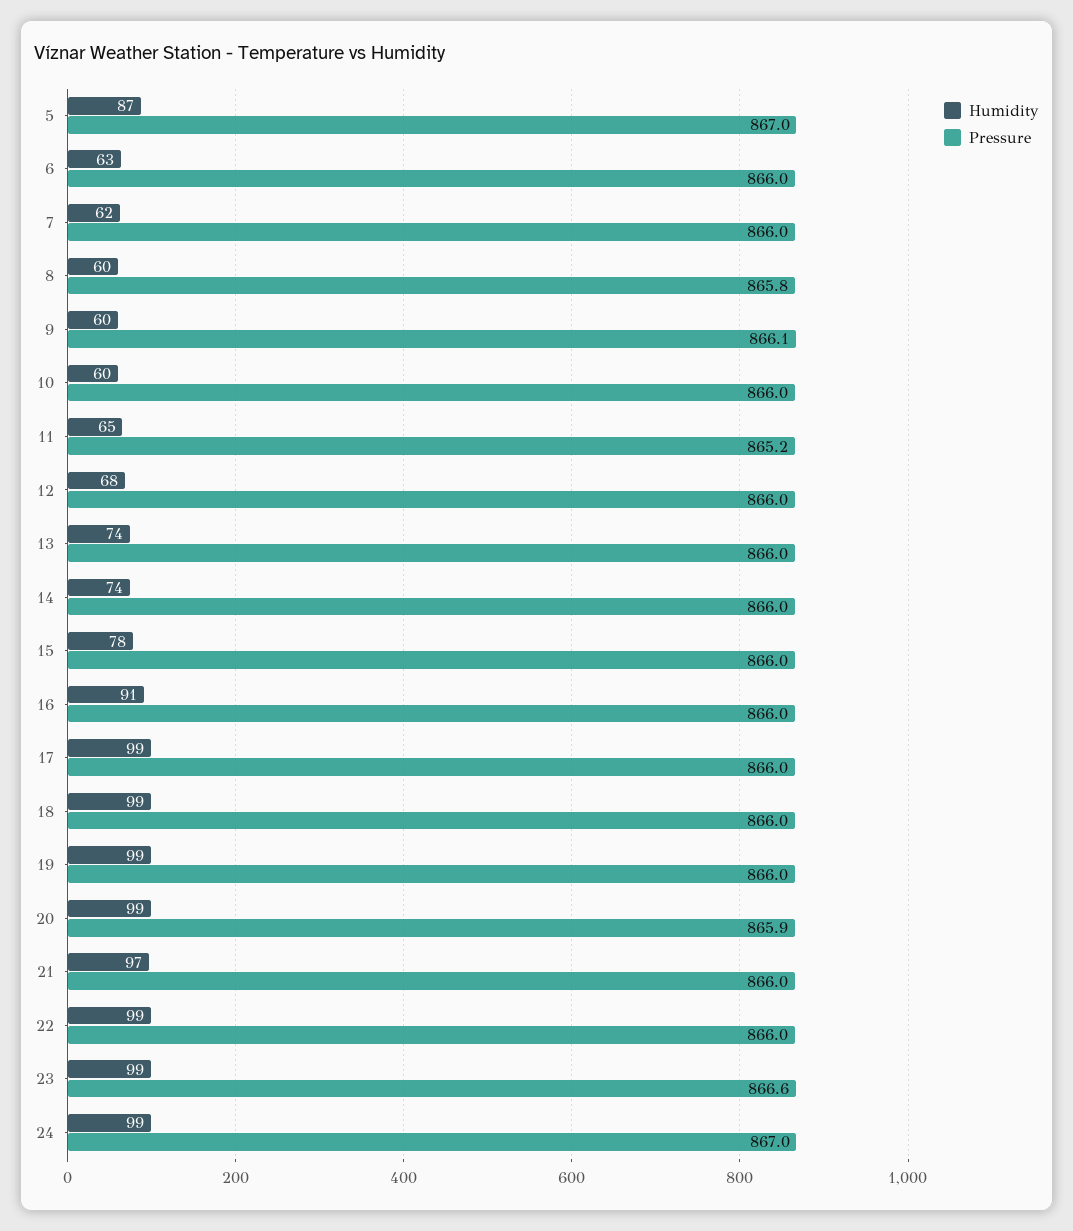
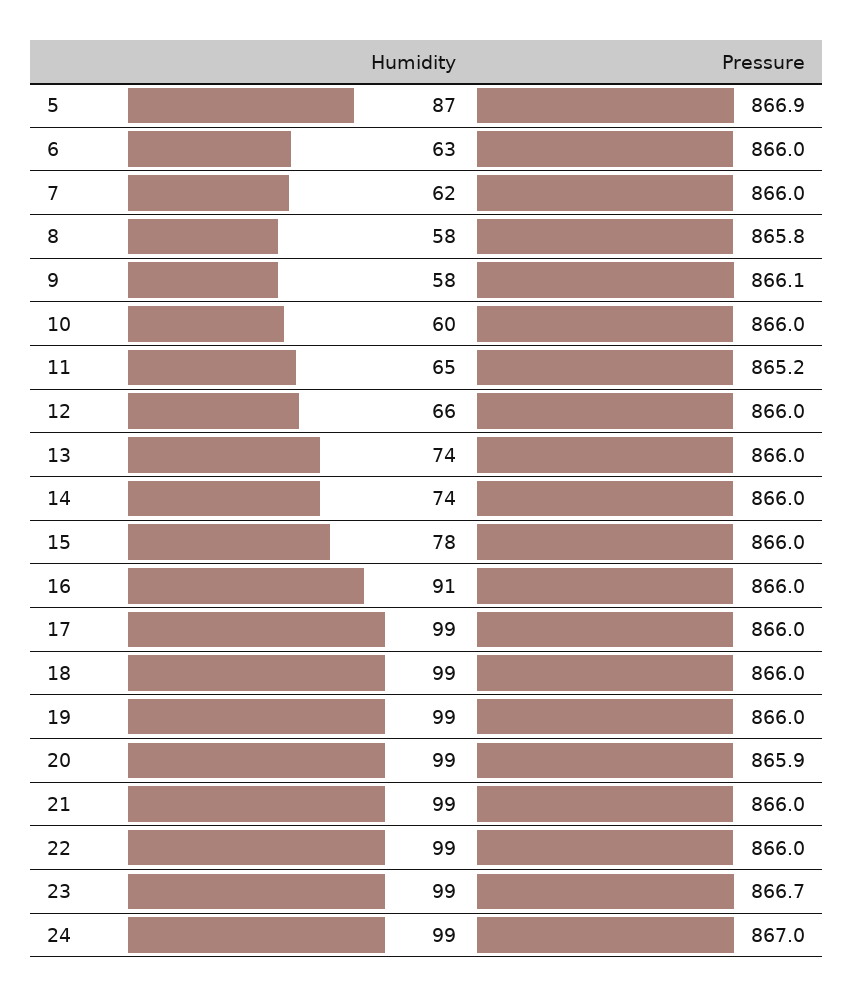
  {
    "Humidity": {
      "5": 87,
      "6": 63,
      "7": 62,
-     "8": 60,
+     "8": 58,
-     "9": 60,
+     "9": 58,
      "10": 60,
      "11": 65,
-     "12": 68,
+     "12": 66,
      "13": 74,
      "14": 74,
      "15": 78,
      "16": 91,
      "17": 99,
      "18": 99,
      "19": 99,
      "20": 99,
-     "21": 97,
+     "21": 99,
      "22": 99,
      "23": 99,
      "24": 99
    },
    "Pressure": {
-     "5": 867,
+     "5": 866.9,
      "6": 866,
      "7": 866,
      "8": 865.8,
      "9": 866.1,
      "10": 866,
      "11": 865.2,
      "12": 866,
      "13": 866,
      "14": 866,
      "15": 866,
      "16": 866,
      "17": 866,
      "18": 866,
      "19": 866,
      "20": 865.9,
      "21": 866,
      "22": 866,
-     "23": 866.6,
+     "23": 866.7,
      "24": 867
    }
  }

